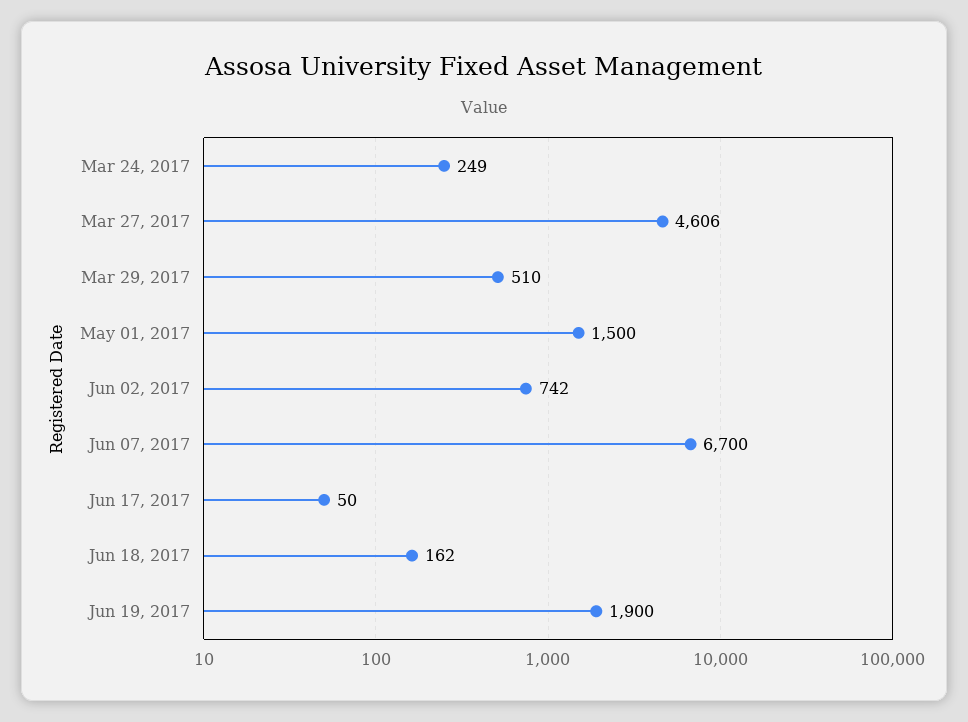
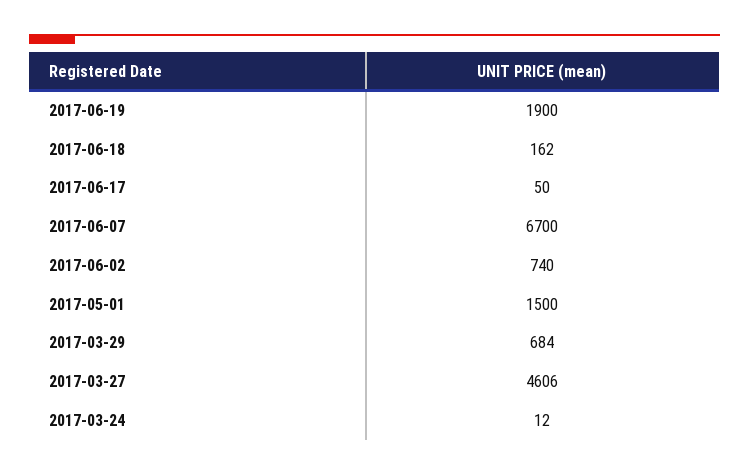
  {
-   "Mar 24, 2017": 249,
+   "Mar 24, 2017": 12,
    "Mar 27, 2017": 4606,
-   "Mar 29, 2017": 510,
+   "Mar 29, 2017": 684,
    "May 01, 2017": 1500,
-   "Jun 02, 2017": 742,
+   "Jun 02, 2017": 740,
    "Jun 07, 2017": 6700,
    "Jun 17, 2017": 50,
    "Jun 18, 2017": 162,
    "Jun 19, 2017": 1900
  }

